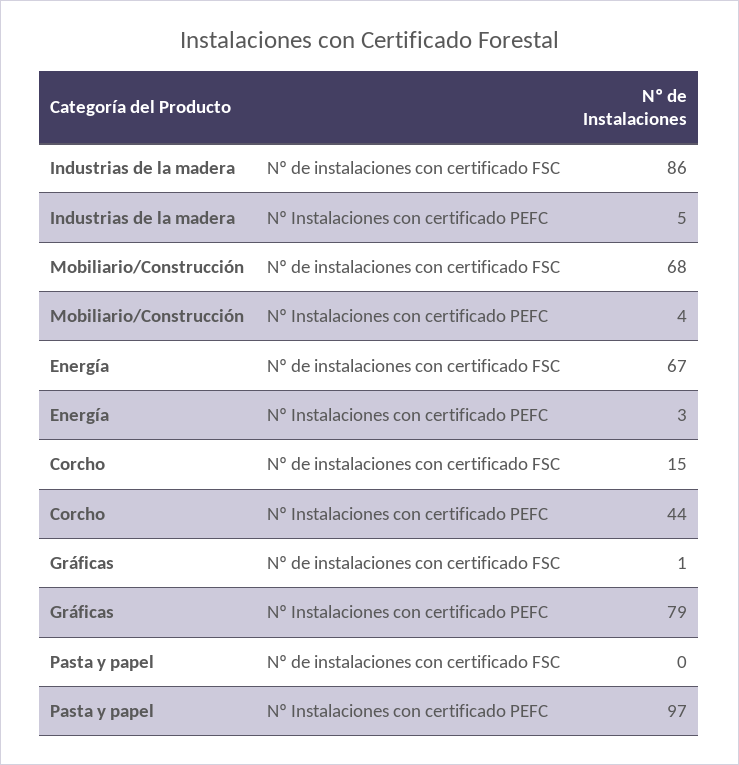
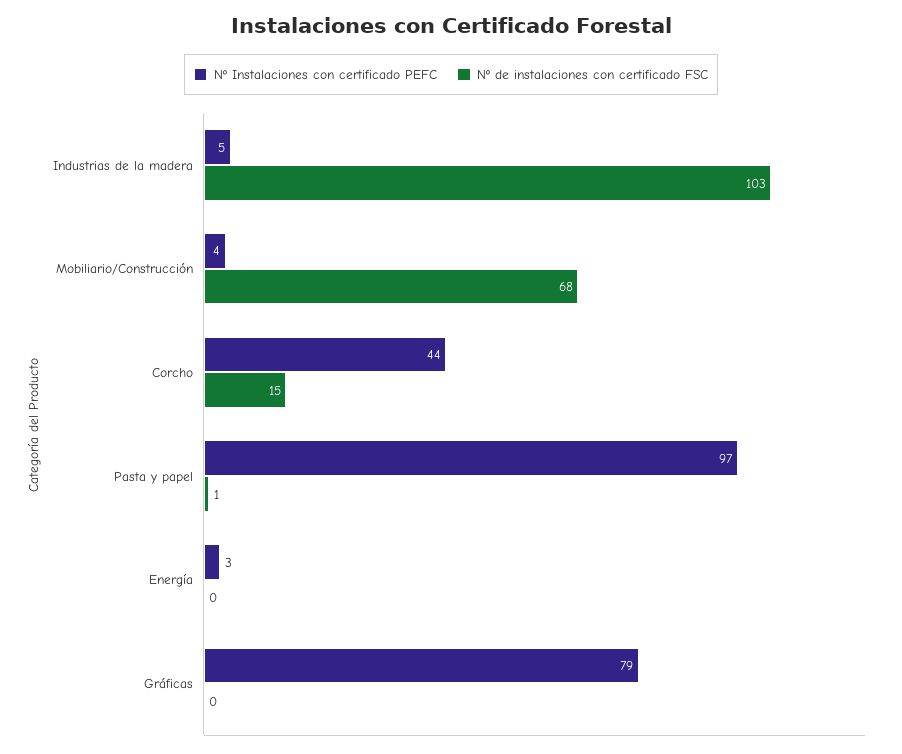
  {
    "Nº de instalaciones con certificado FSC": {
-     "Industrias de la madera": 86,
+     "Industrias de la madera": 103,
      "Mobiliario/Construcción": 68,
-     "Energía": 67,
+     "Energía": 0,
      "Corcho": 15,
-     "Gráficas": 1,
+     "Gráficas": 0,
-     "Pasta y papel": 0
+     "Pasta y papel": 1
    },
    "Nº Instalaciones con certificado PEFC": {
      "Industrias de la madera": 5,
      "Mobiliario/Construcción": 4,
      "Energía": 3,
      "Corcho": 44,
      "Gráficas": 79,
      "Pasta y papel": 97
    }
  }

